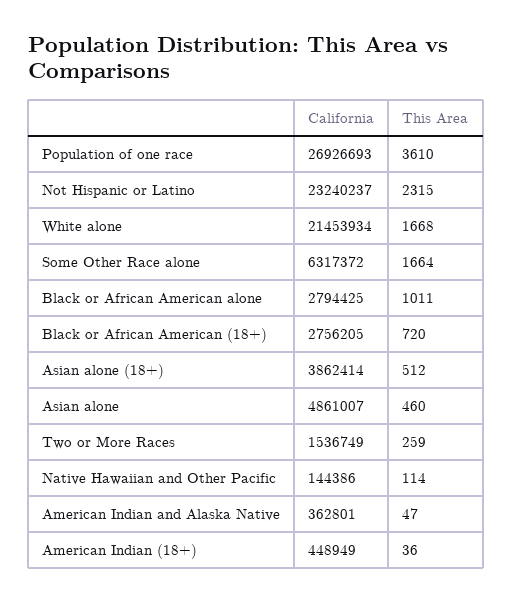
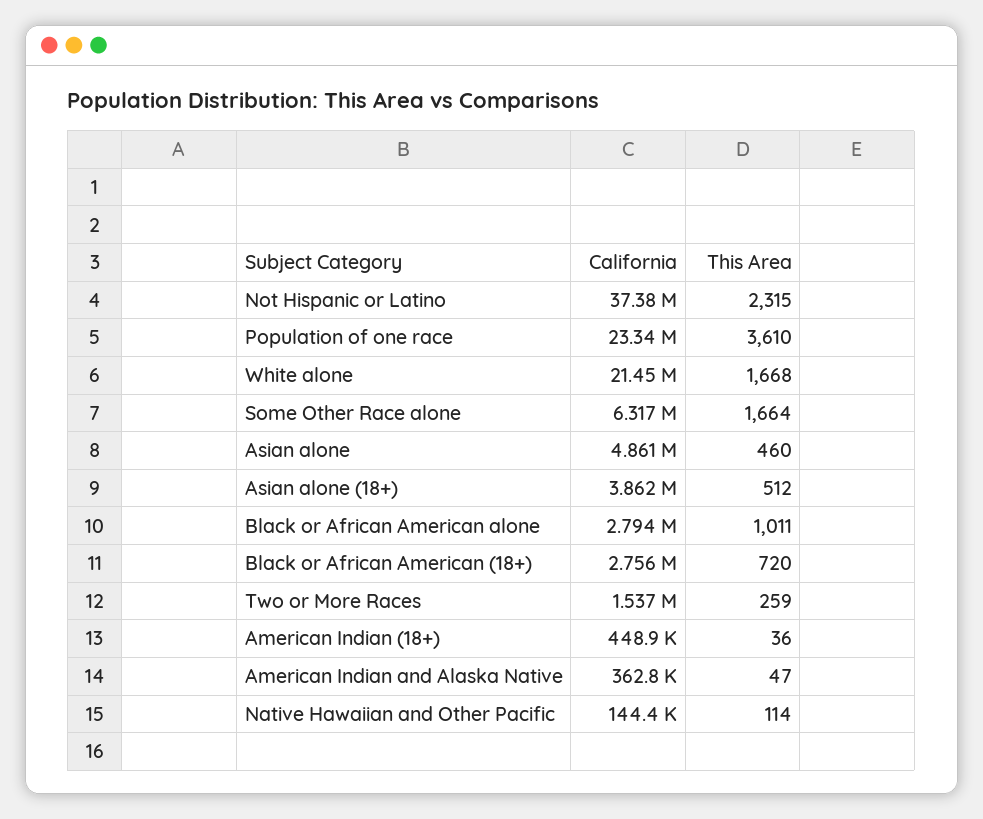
  {
    "California": {
-     "Population of one race": 26926693,
+     "Population of one race": 23340000,
-     "Not Hispanic or Latino": 23240237,
+     "Not Hispanic or Latino": 37380000,
      "White alone": 21453934,
      "Some Other Race alone": 6317372,
      "Black or African American alone": 2794425,
      "Black or African American (18+)": 2756205,
      "Asian alone (18+)": 3862414,
      "Asian alone": 4861007,
      "Two or More Races": 1536749,
      "Native Hawaiian and Other Pacific": 144386,
      "American Indian and Alaska Native": 362801,
      "American Indian (18+)": 448949
    },
    "This Area": {
      "Population of one race": 3610,
      "Not Hispanic or Latino": 2315,
      "White alone": 1668,
      "Some Other Race alone": 1664,
      "Black or African American alone": 1011,
      "Black or African American (18+)": 720,
      "Asian alone (18+)": 512,
      "Asian alone": 460,
      "Two or More Races": 259,
      "Native Hawaiian and Other Pacific": 114,
      "American Indian and Alaska Native": 47,
      "American Indian (18+)": 36
    }
  }

